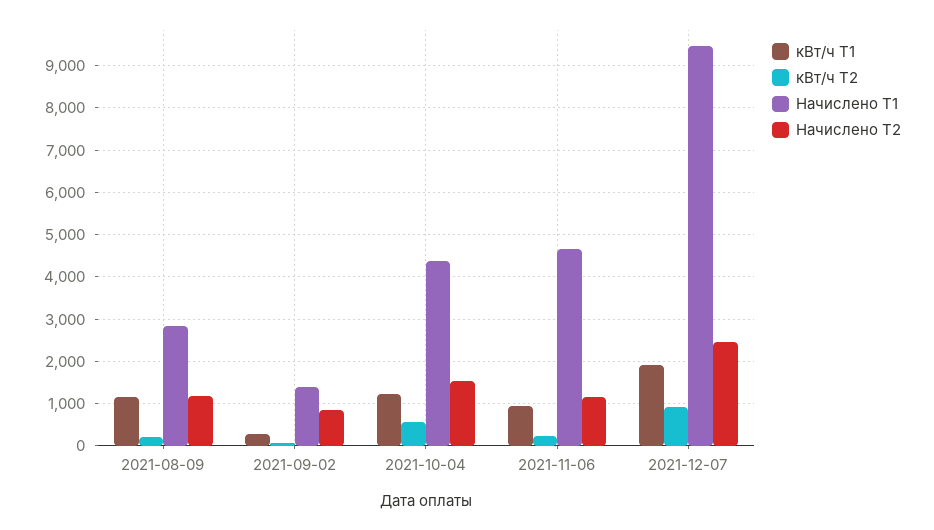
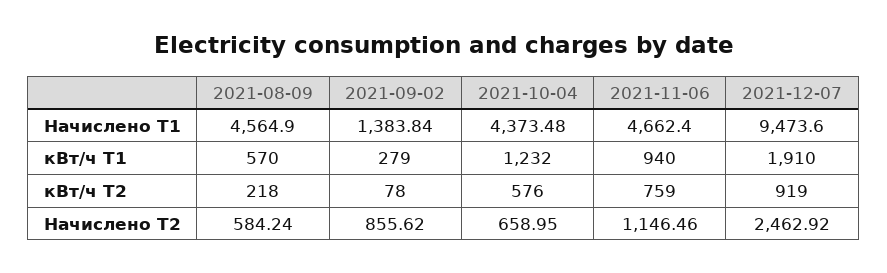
  {
    "кВт/ч Т1": {
-     "2021-08-09": 1200,
+     "2021-08-09": 570,
      "2021-09-02": 279,
      "2021-10-04": 1232,
      "2021-11-06": 940,
      "2021-12-07": 1910
    },
    "кВт/ч Т2": {
      "2021-08-09": 218,
      "2021-09-02": 78,
      "2021-10-04": 576,
-     "2021-11-06": 200,
+     "2021-11-06": 759,
      "2021-12-07": 919
    },
    "Начислено Т1": {
-     "2021-08-09": 2800,
+     "2021-08-09": 4564.9,
      "2021-09-02": 1383.84,
      "2021-10-04": 4373.48,
      "2021-11-06": 4662.4,
      "2021-12-07": 9473.6
    },
    "Начислено Т2": {
-     "2021-08-09": 1200,
+     "2021-08-09": 584.24,
      "2021-09-02": 855.62,
-     "2021-10-04": 1600,
+     "2021-10-04": 658.95,
      "2021-11-06": 1146.46,
      "2021-12-07": 2462.92
    }
  }

